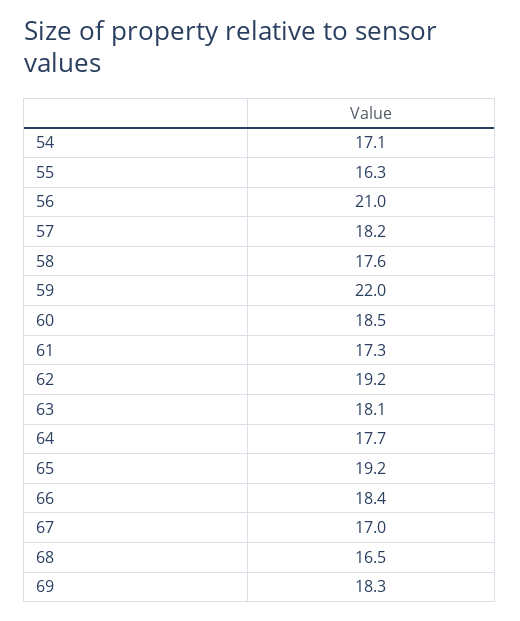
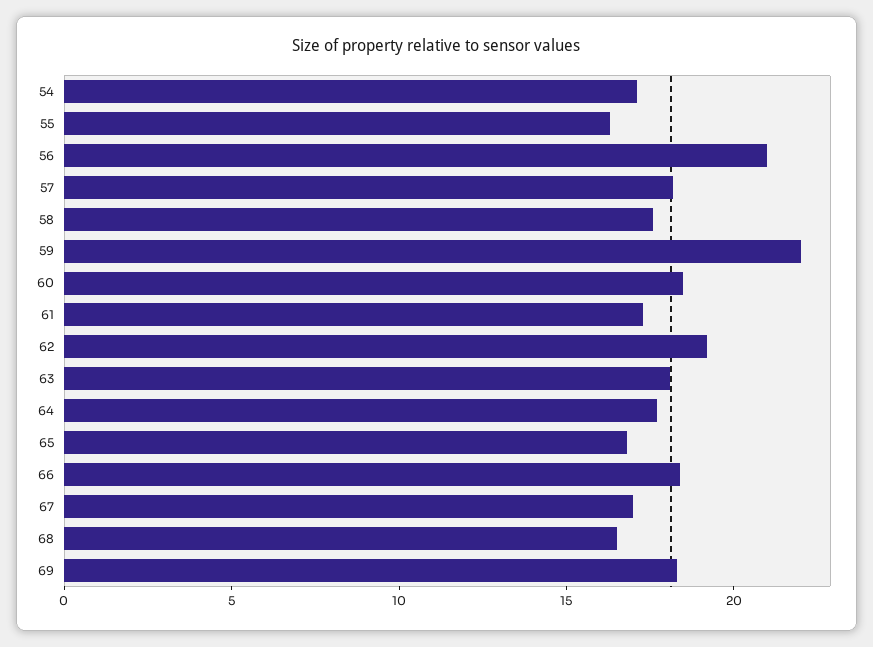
  {
    "54": 17.1,
    "55": 16.3,
    "56": 21,
    "57": 18.2,
    "58": 17.6,
    "59": 22,
    "60": 18.5,
    "61": 17.3,
    "62": 19.2,
    "63": 18.1,
    "64": 17.7,
-   "65": 19.2,
+   "65": 17,
    "66": 18.4,
    "67": 17,
    "68": 16.5,
    "69": 18.3
  }

